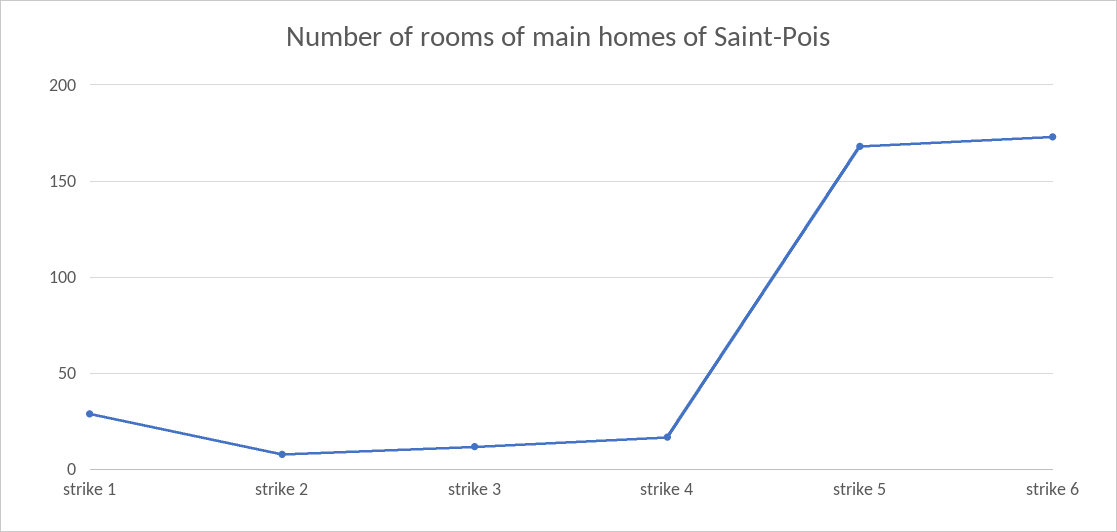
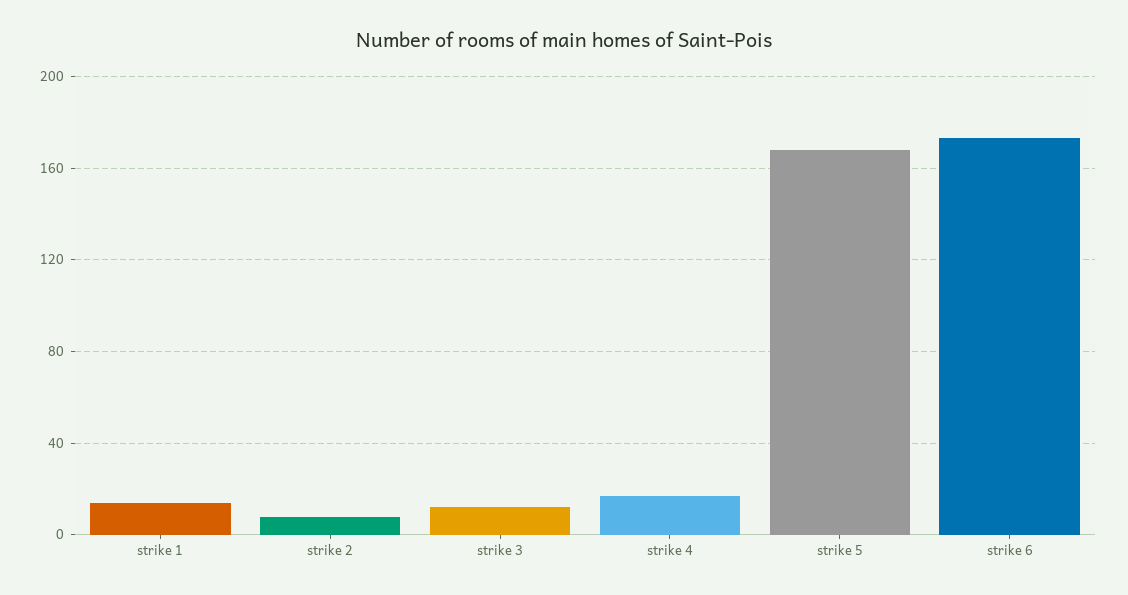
  {
-   "strike 1": 30,
+   "strike 1": 15,
    "strike 2": 10,
    "strike 3": 10,
    "strike 4": 15,
    "strike 5": 170,
    "strike 6": 175
  }

